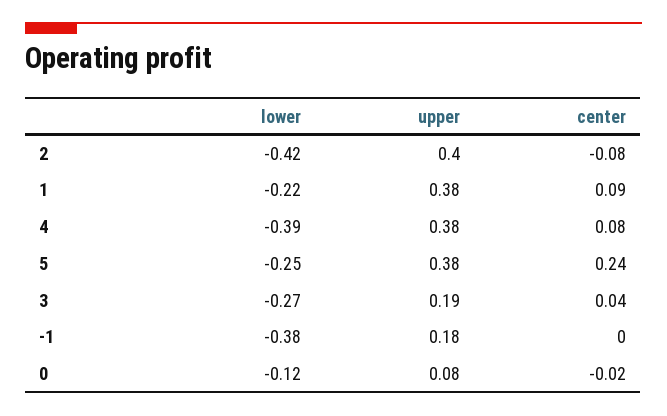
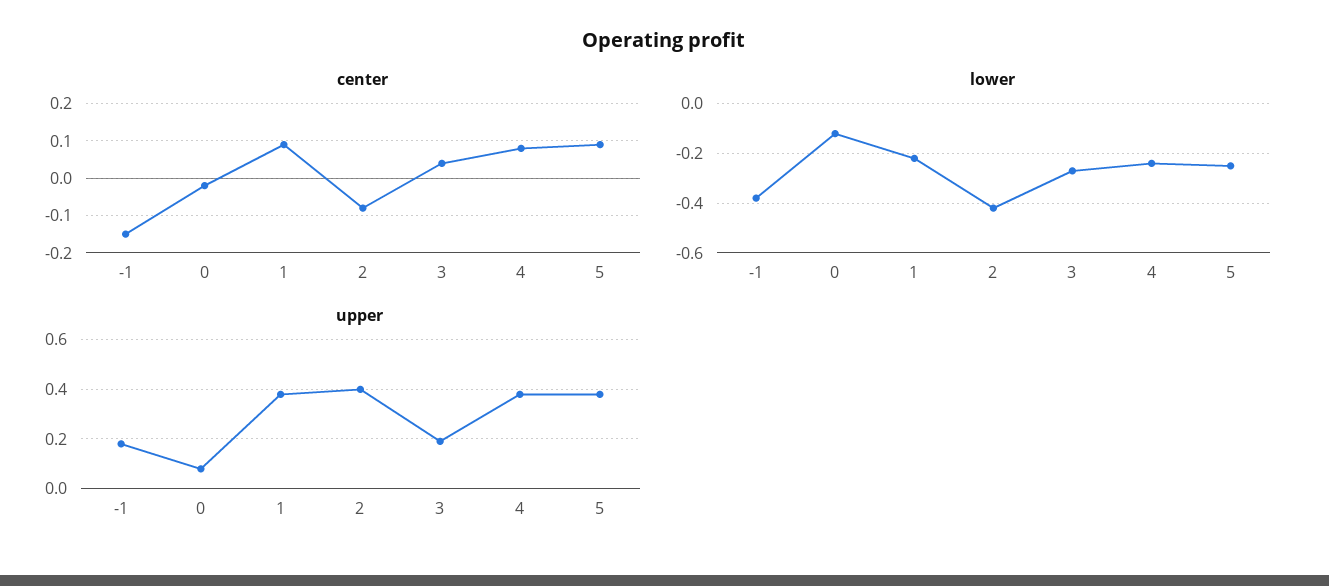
  {
    "lower": {
      "2": -0.42,
      "1": -0.22,
-     "4": -0.39,
+     "4": -0.25,
      "5": -0.25,
      "3": -0.27,
      "-1": -0.38,
      "0": -0.12
    },
    "upper": {
      "2": 0.4,
      "1": 0.38,
      "4": 0.38,
      "5": 0.38,
      "3": 0.19,
      "-1": 0.18,
      "0": 0.08
    },
    "center": {
      "2": -0.08,
      "1": 0.09,
      "4": 0.08,
-     "5": 0.24,
+     "5": 0.1,
      "3": 0.04,
-     "-1": 0,
+     "-1": -0.15,
      "0": -0.02
    }
  }

